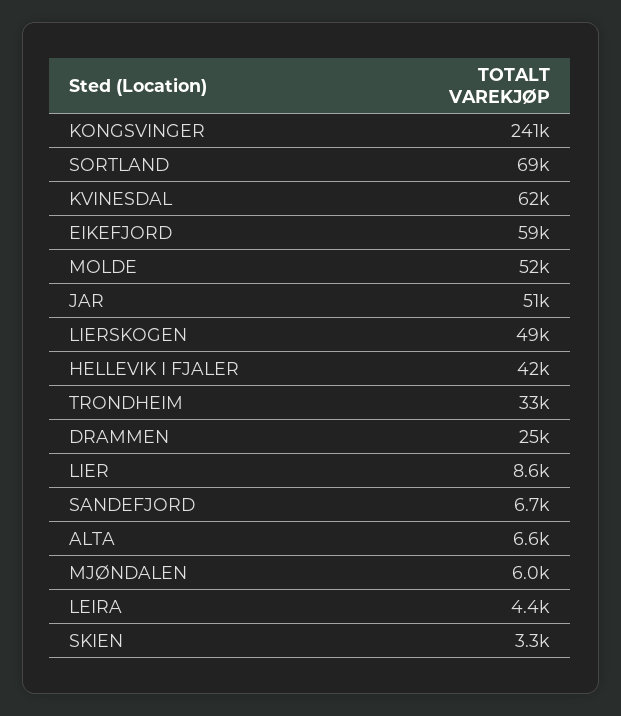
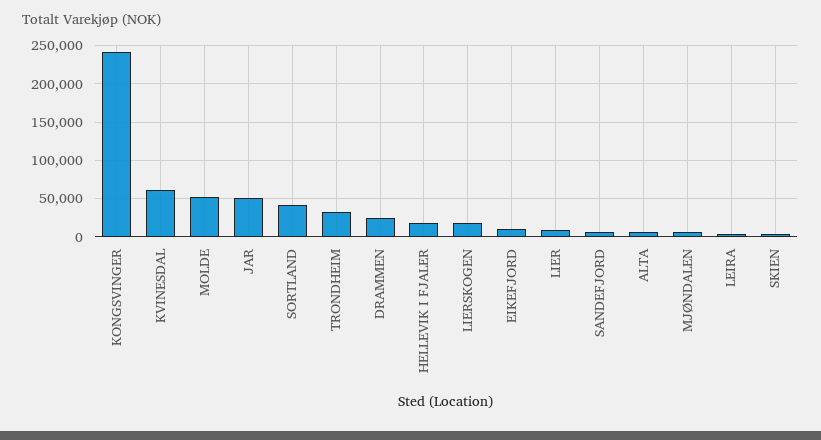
  {
    "KONGSVINGER": 241000,
-   "SORTLAND": 69000,
+   "SORTLAND": 40000,
    "KVINESDAL": 62000,
-   "EIKEFJORD": 59000,
+   "EIKEFJORD": 10000,
    "MOLDE": 52000,
    "JAR": 51000,
-   "LIERSKOGEN": 49000,
+   "LIERSKOGEN": 20000,
-   "HELLEVIK I FJALER": 42000,
+   "HELLEVIK I FJALER": 20000,
    "TRONDHEIM": 33000,
    "DRAMMEN": 25000,
    "LIER": 8600,
    "SANDEFJORD": 6700,
    "ALTA": 6600,
    "MJØNDALEN": 6000,
    "LEIRA": 4400,
    "SKIEN": 3300
  }

